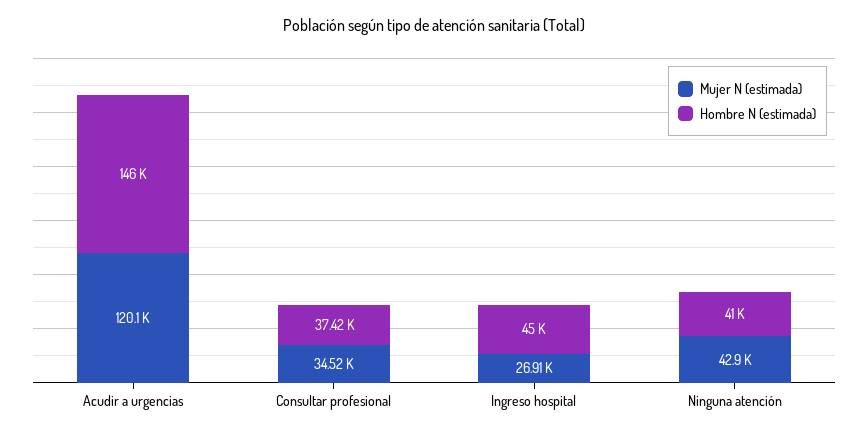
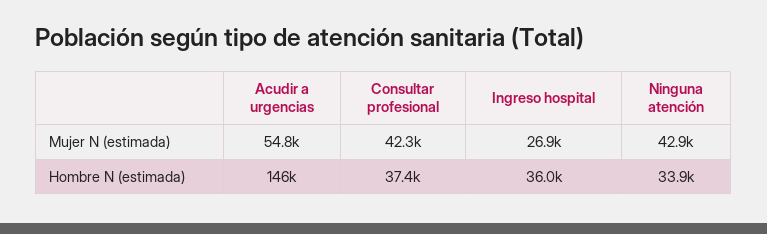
  {
    "Mujer N (estimada)": {
-     "Acudir a urgencias": 120100,
+     "Acudir a urgencias": 54800,
-     "Consultar profesional": 34520,
+     "Consultar profesional": 42300,
      "Ingreso hospital": 26910,
      "Ninguna atención": 42900
    },
    "Hombre N (estimada)": {
      "Acudir a urgencias": 146000,
      "Consultar profesional": 37420,
-     "Ingreso hospital": 45000,
+     "Ingreso hospital": 36000,
-     "Ninguna atención": 41000
+     "Ninguna atención": 33900
    }
  }

